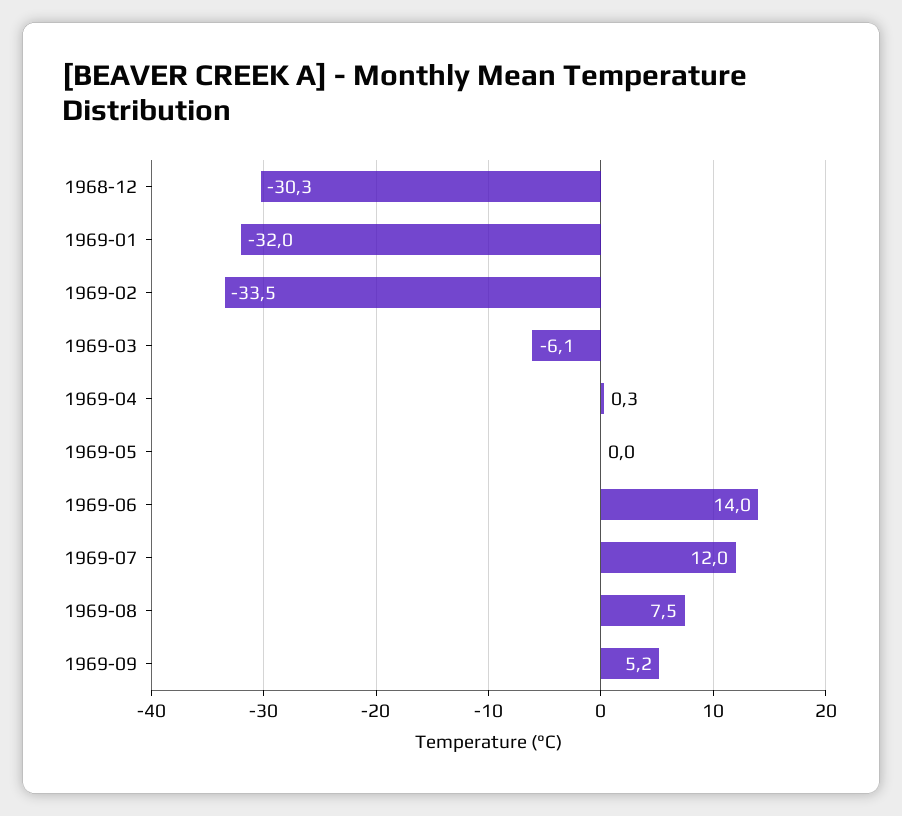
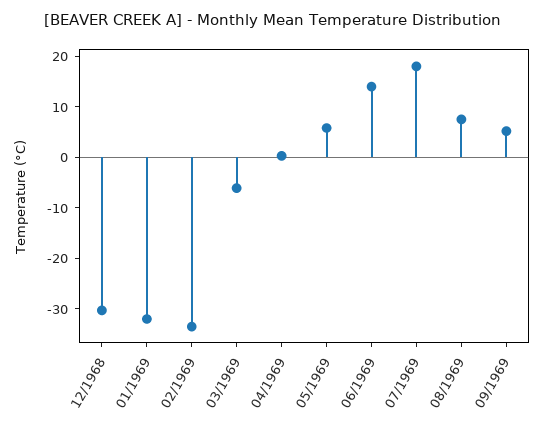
  {
    "1968-12": -30.3,
    "1969-01": -32,
    "1969-02": -33.5,
    "1969-03": -6.1,
    "1969-04": 0.3,
-   "1969-05": 0,
+   "1969-05": 6,
    "1969-06": 14,
-   "1969-07": 12,
+   "1969-07": 18,
    "1969-08": 7.5,
    "1969-09": 5.2
  }

